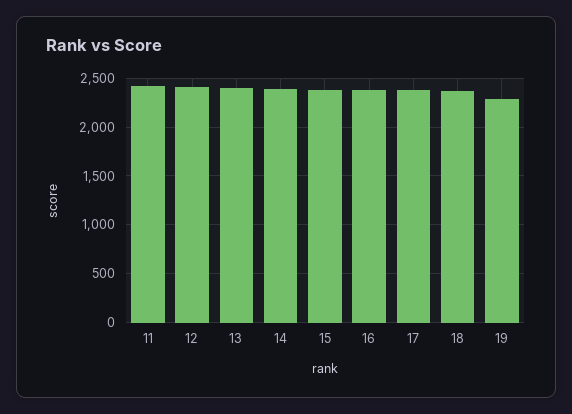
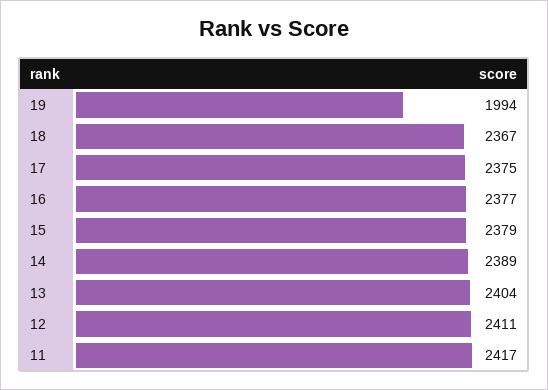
  {
    "11": 2417,
    "12": 2411,
    "13": 2404,
    "14": 2389,
    "15": 2379,
    "16": 2377,
    "17": 2375,
    "18": 2367,
-   "19": 2300
+   "19": 1994
  }

